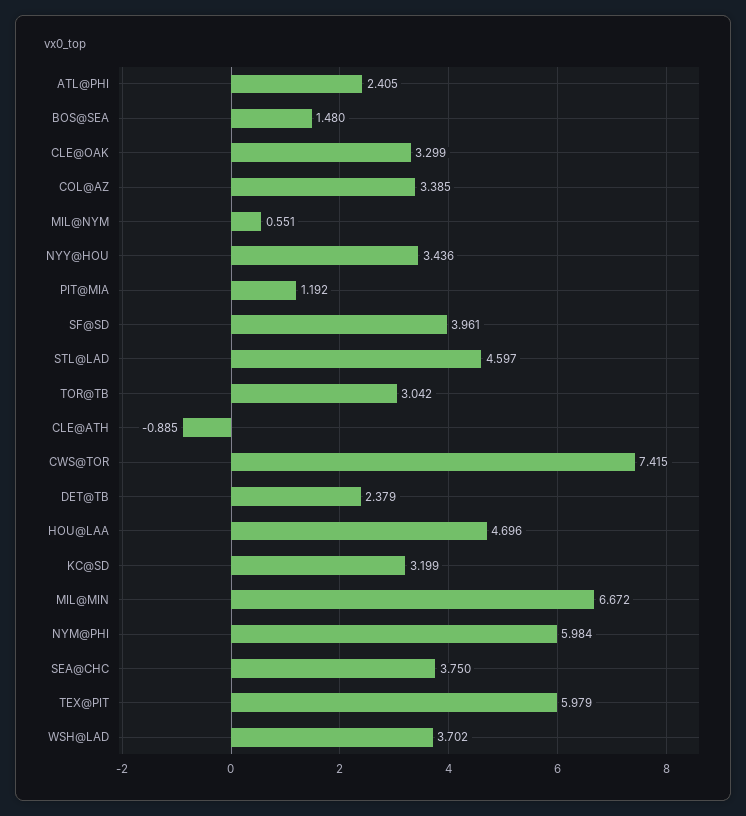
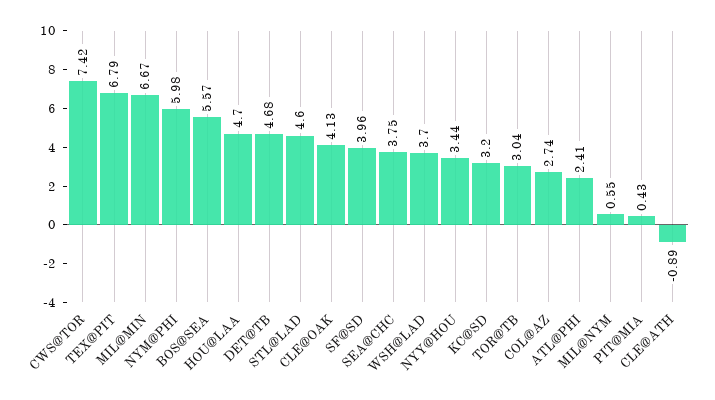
  {
    "ATL@PHI": 2.405,
-   "BOS@SEA": 1.48,
+   "BOS@SEA": 5.57,
-   "CLE@OAK": 3.299,
+   "CLE@OAK": 4.13,
-   "COL@AZ": 3.385,
+   "COL@AZ": 2.74,
    "MIL@NYM": 0.551,
    "NYY@HOU": 3.436,
-   "PIT@MIA": 1.192,
+   "PIT@MIA": 0.43,
    "SF@SD": 3.961,
    "STL@LAD": 4.597,
    "TOR@TB": 3.042,
    "CLE@ATH": -0.885,
    "CWS@TOR": 7.415,
-   "DET@TB": 2.379,
+   "DET@TB": 4.68,
    "HOU@LAA": 4.696,
    "KC@SD": 3.199,
    "MIL@MIN": 6.672,
    "NYM@PHI": 5.984,
    "SEA@CHC": 3.75,
-   "TEX@PIT": 5.979,
+   "TEX@PIT": 6.79,
    "WSH@LAD": 3.702
  }

